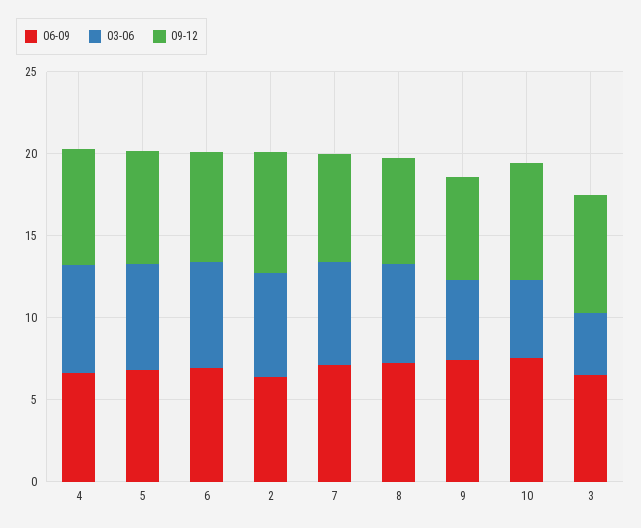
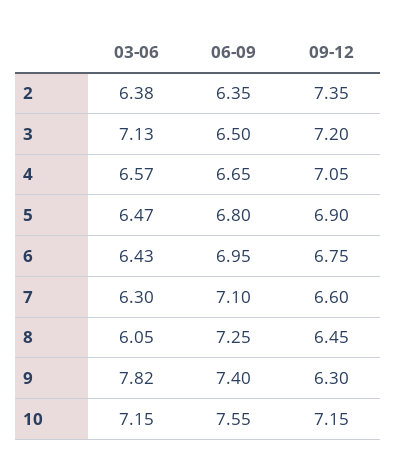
  {
    "06-09": {
      "4": 6.65,
      "5": 6.8,
      "6": 6.95,
      "2": 6.35,
      "7": 7.1,
      "8": 7.25,
      "9": 7.4,
      "10": 7.55,
      "3": 6.5
    },
    "03-06": {
      "4": 6.57,
      "5": 6.47,
      "6": 6.43,
      "2": 6.38,
      "7": 6.3,
      "8": 6.05,
-     "9": 5,
+     "9": 7.82,
-     "10": 5,
+     "10": 7.15,
-     "3": 4
+     "3": 7.13
    },
    "09-12": {
      "4": 7.05,
      "5": 6.9,
      "6": 6.75,
      "2": 7.35,
      "7": 6.6,
      "8": 6.45,
      "9": 6.3,
      "10": 7.15,
      "3": 7.2
    }
  }

